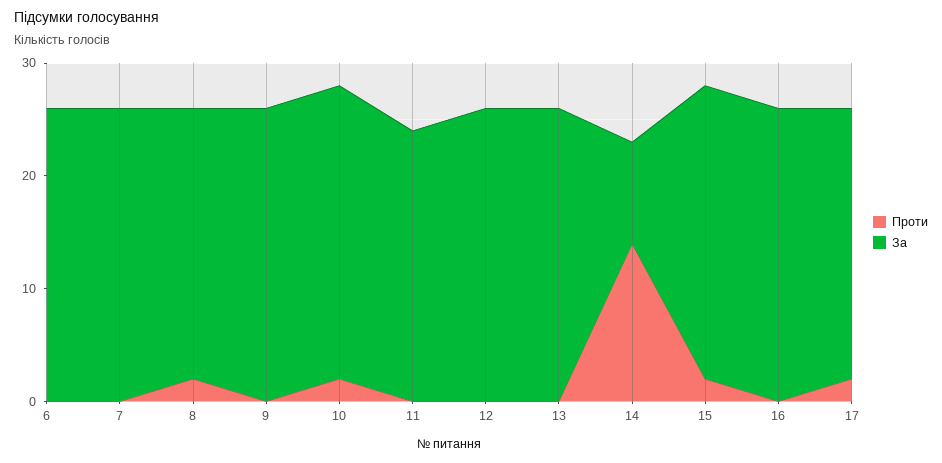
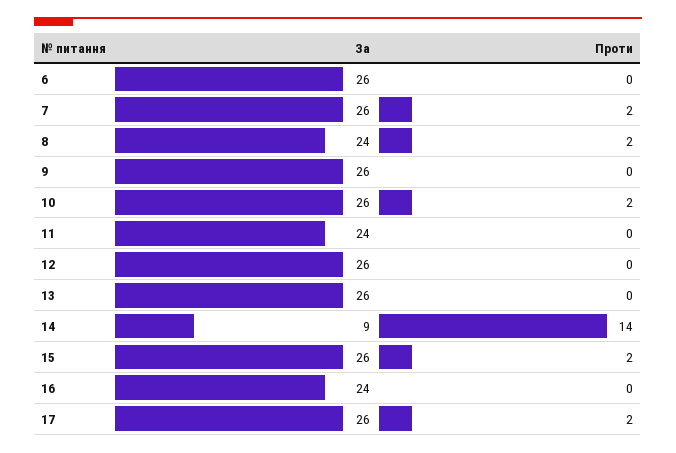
  {
    "Проти": {
      "6": 0,
-     "7": 0,
+     "7": 2,
      "8": 2,
      "9": 0,
      "10": 2,
      "11": 0,
      "12": 0,
      "13": 0,
      "14": 14,
      "15": 2,
      "16": 0,
      "17": 2
    },
    "За": {
      "6": 26,
      "7": 26,
      "8": 24,
      "9": 26,
      "10": 26,
      "11": 24,
      "12": 26,
      "13": 26,
      "14": 9,
      "15": 26,
-     "16": 26,
+     "16": 24,
-     "17": 24
+     "17": 26
    }
  }

